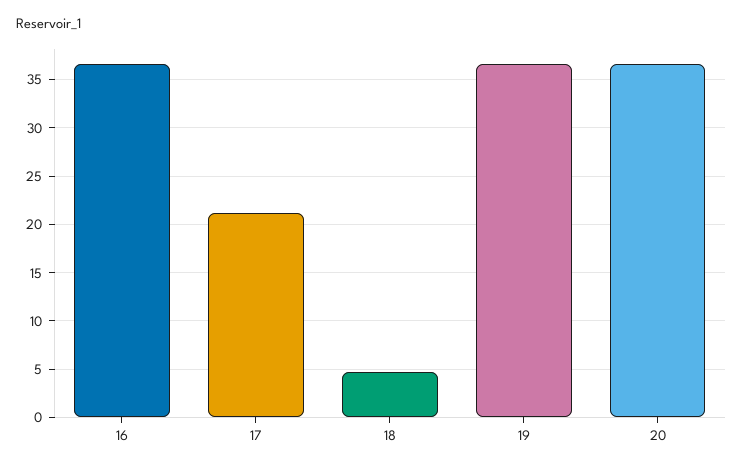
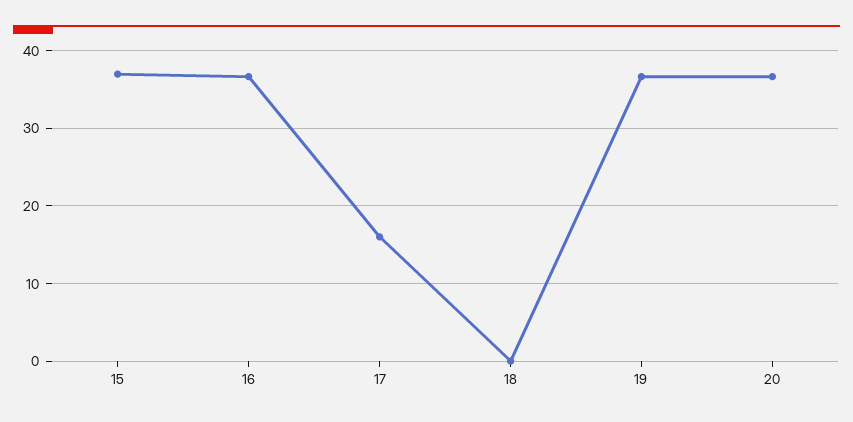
  {
    "16": 37,
-   "17": 21,
+   "17": 16,
-   "18": 5,
+   "18": 0,
    "19": 37,
-   "20": 37
+   "20": 37,
+   "15": 37
  }

